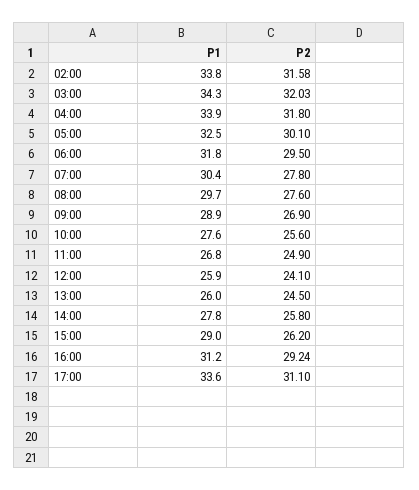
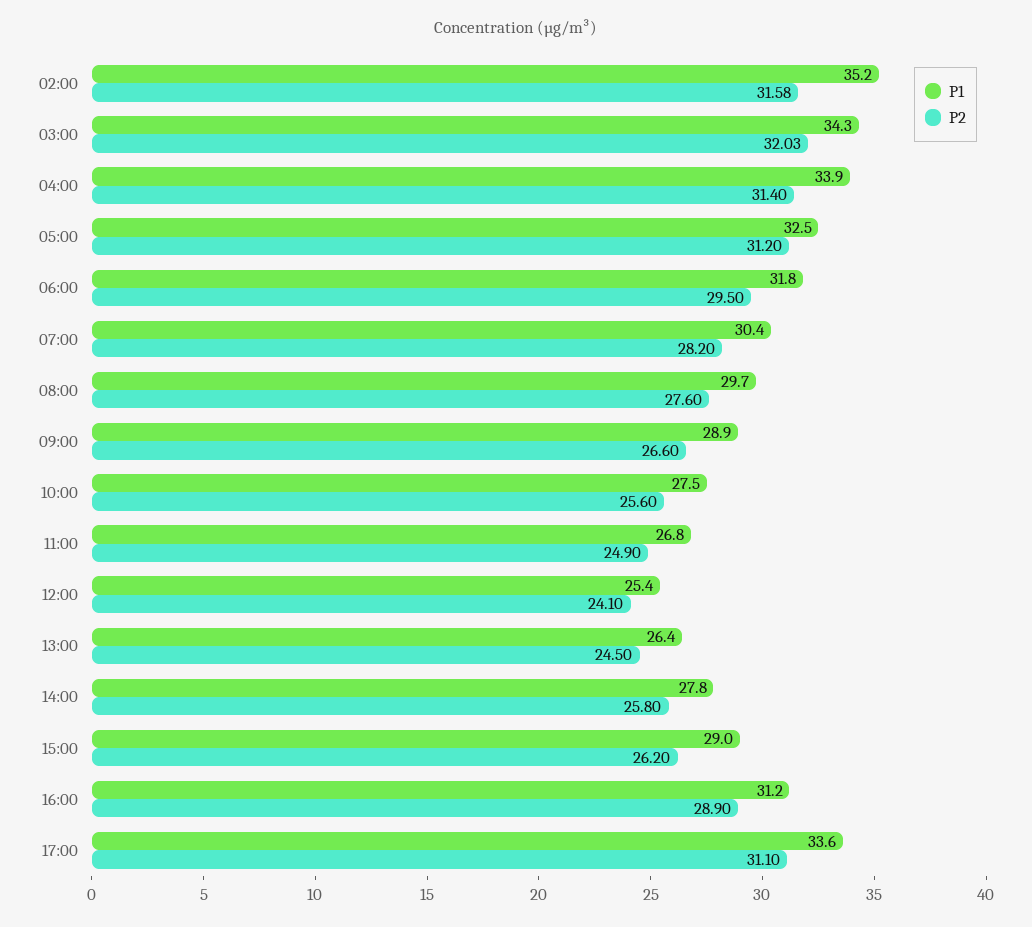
  {
    "P1": {
-     "02:00": 33.8,
+     "02:00": 35.2,
      "03:00": 34.3,
      "04:00": 33.9,
      "05:00": 32.5,
      "06:00": 31.8,
      "07:00": 30.4,
      "08:00": 29.7,
      "09:00": 28.9,
-     "10:00": 27.6,
+     "10:00": 27.5,
      "11:00": 26.8,
-     "12:00": 25.9,
+     "12:00": 25.4,
-     "13:00": 26,
+     "13:00": 26.4,
      "14:00": 27.8,
      "15:00": 29,
      "16:00": 31.2,
      "17:00": 33.6
    },
    "P2": {
      "02:00": 31.58,
      "03:00": 32.03,
-     "04:00": 31.8,
+     "04:00": 31.4,
-     "05:00": 30.1,
+     "05:00": 31.2,
      "06:00": 29.5,
-     "07:00": 27.8,
+     "07:00": 28.2,
      "08:00": 27.6,
-     "09:00": 26.9,
+     "09:00": 26.6,
      "10:00": 25.6,
      "11:00": 24.9,
      "12:00": 24.1,
      "13:00": 24.5,
      "14:00": 25.8,
      "15:00": 26.2,
-     "16:00": 29.24,
+     "16:00": 28.9,
      "17:00": 31.1
    }
  }

